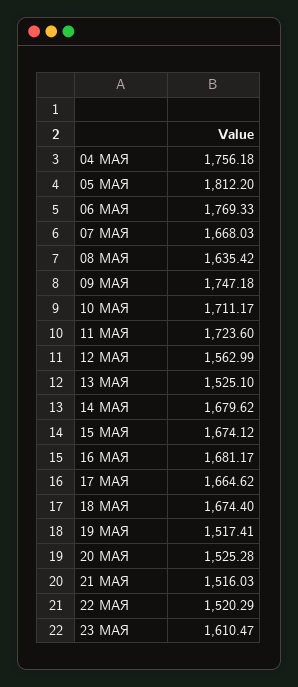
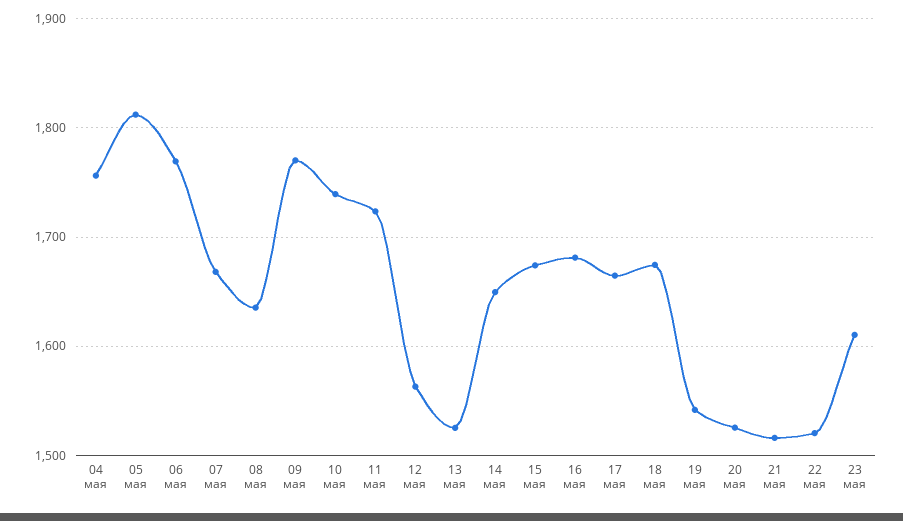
  {
    "04 МАЯ": 1756.18,
    "05 МАЯ": 1812.2,
    "06 МАЯ": 1769.33,
    "07 МАЯ": 1668.03,
    "08 МАЯ": 1635.42,
-   "09 МАЯ": 1747.18,
+   "09 МАЯ": 1770,
-   "10 МАЯ": 1711.17,
+   "10 МАЯ": 1740,
    "11 МАЯ": 1723.6,
    "12 МАЯ": 1562.99,
    "13 МАЯ": 1525.1,
-   "14 МАЯ": 1679.62,
+   "14 МАЯ": 1650,
    "15 МАЯ": 1674.12,
    "16 МАЯ": 1681.17,
    "17 МАЯ": 1664.62,
    "18 МАЯ": 1674.4,
-   "19 МАЯ": 1517.41,
+   "19 МАЯ": 1540,
    "20 МАЯ": 1525.28,
    "21 МАЯ": 1516.03,
    "22 МАЯ": 1520.29,
    "23 МАЯ": 1610.47
  }

